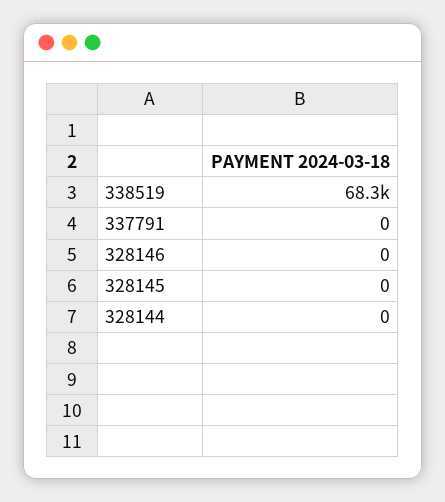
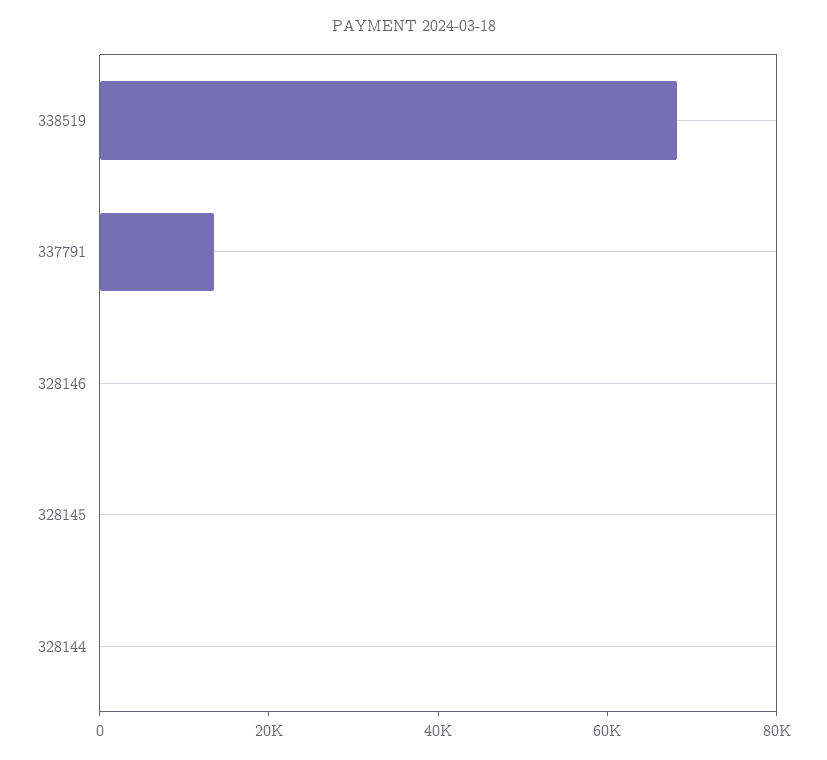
  {
    "338519": 68300,
-   "337791": 0,
+   "337791": 15000,
    "328146": 0,
    "328145": 0,
    "328144": 0
  }

